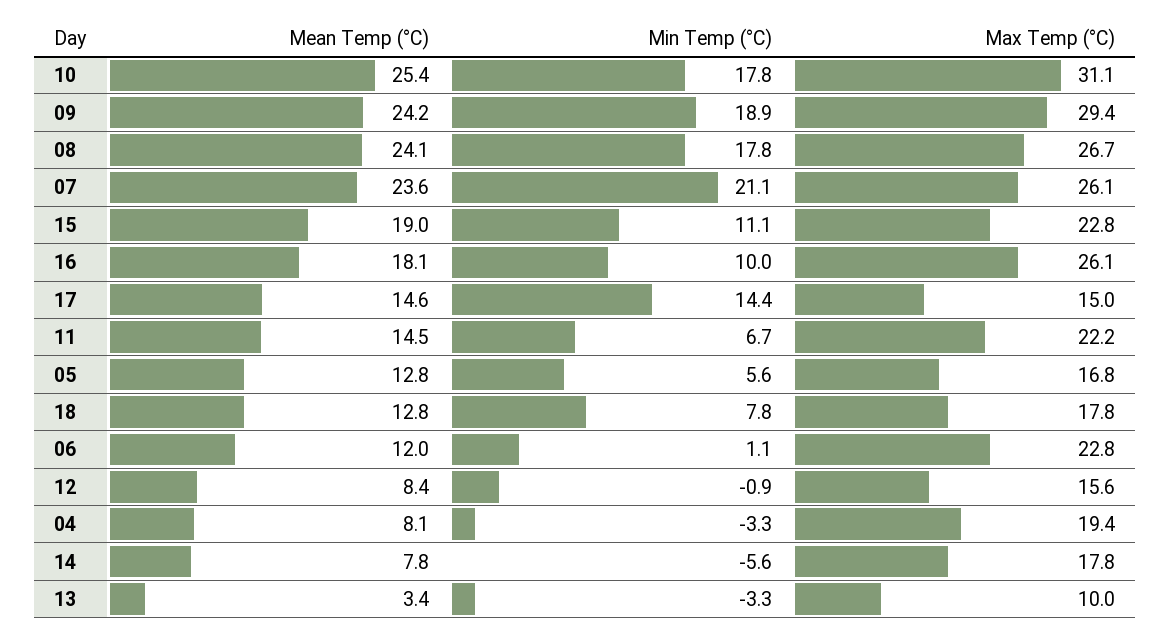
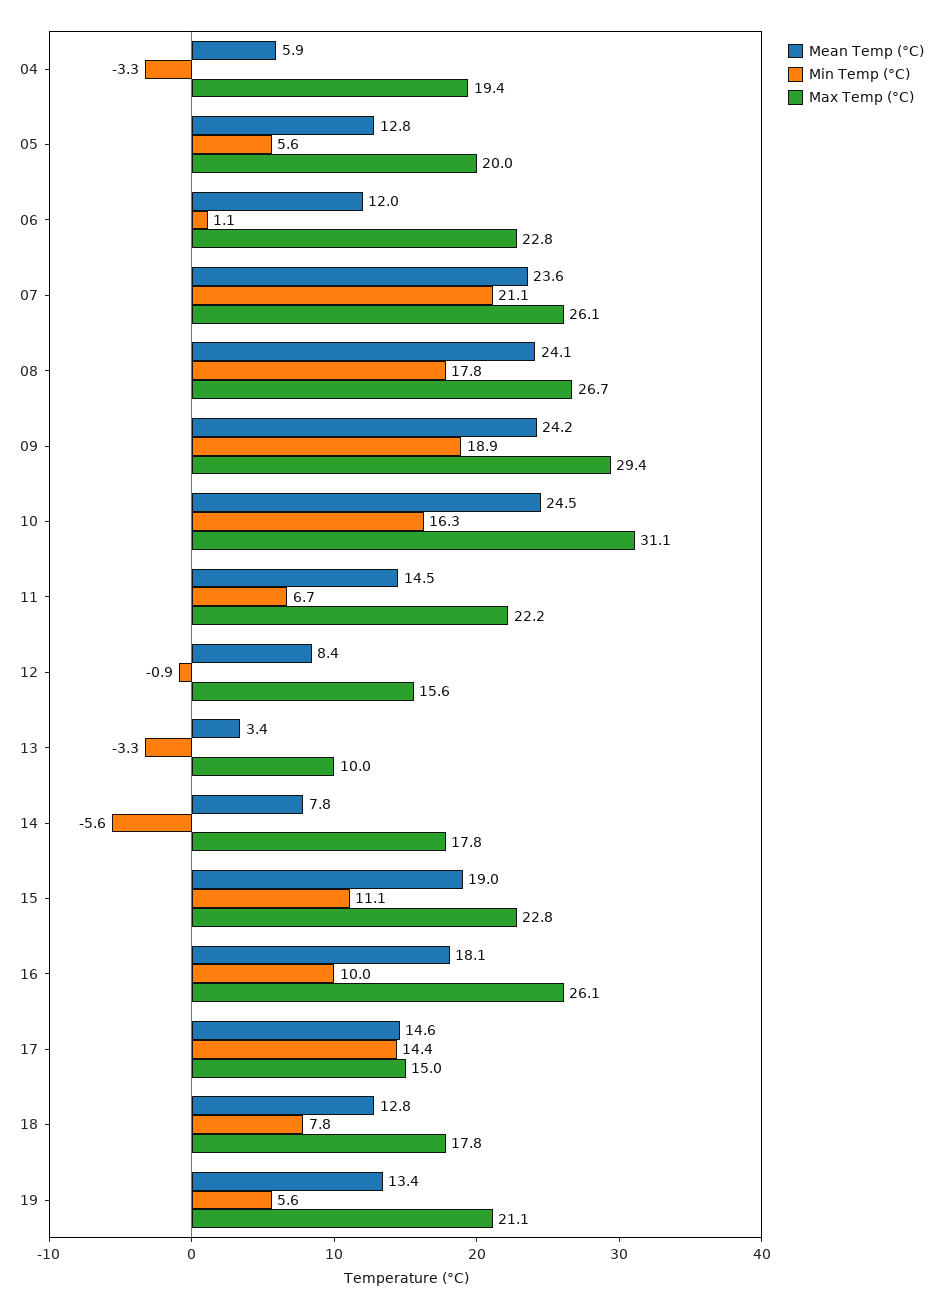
  {
    "Mean Temp (°C)": {
-     "10": 25.4,
+     "10": 24.5,
      "09": 24.2,
      "08": 24.1,
      "07": 23.6,
      "15": 19,
      "16": 18.1,
      "17": 14.6,
      "11": 14.5,
      "05": 12.8,
      "18": 12.8,
      "06": 12,
      "12": 8.4,
-     "04": 8.1,
+     "04": 5.9,
      "14": 7.8,
-     "13": 3.4
+     "13": 3.4,
+     "19": 13.4
    },
    "Min Temp (°C)": {
-     "10": 17.8,
+     "10": 16.3,
      "09": 18.9,
      "08": 17.8,
      "07": 21.1,
      "15": 11.1,
      "16": 10,
      "17": 14.4,
      "11": 6.7,
      "05": 5.6,
      "18": 7.8,
      "06": 1.1,
      "12": -0.9,
      "04": -3.3,
      "14": -5.6,
-     "13": -3.3
+     "13": -3.3,
+     "19": 5.6
    },
    "Max Temp (°C)": {
      "10": 31.1,
      "09": 29.4,
      "08": 26.7,
      "07": 26.1,
      "15": 22.8,
      "16": 26.1,
      "17": 15,
      "11": 22.2,
-     "05": 16.8,
+     "05": 20,
      "18": 17.8,
      "06": 22.8,
      "12": 15.6,
      "04": 19.4,
      "14": 17.8,
-     "13": 10
+     "13": 10,
+     "19": 21.1
    }
  }

